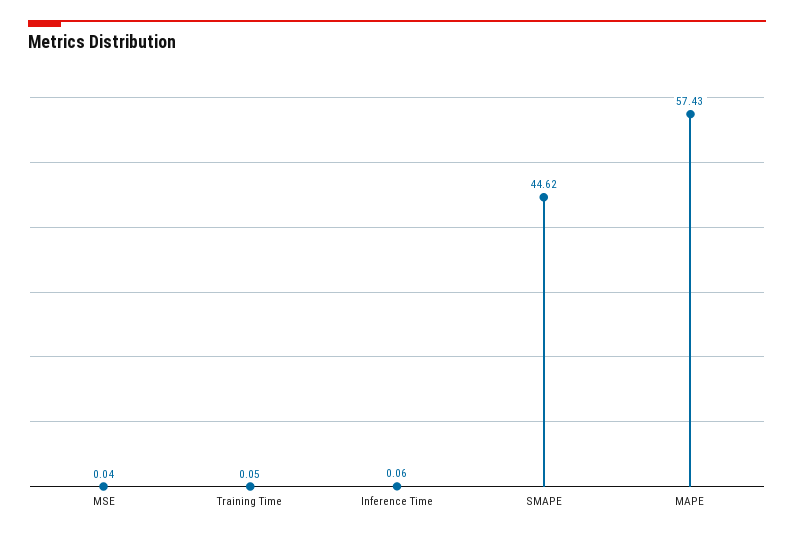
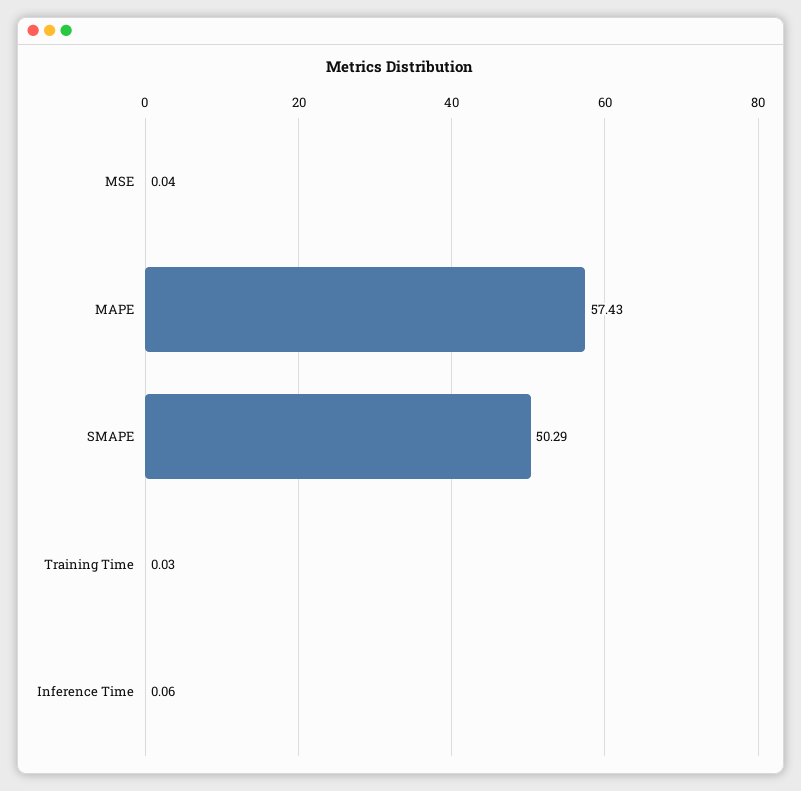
  {
    "MSE": 0.04,
-   "Training Time": 0.05,
+   "Training Time": 0.03,
    "Inference Time": 0.06,
-   "SMAPE": 44.62,
+   "SMAPE": 50.29,
    "MAPE": 57.43
  }

